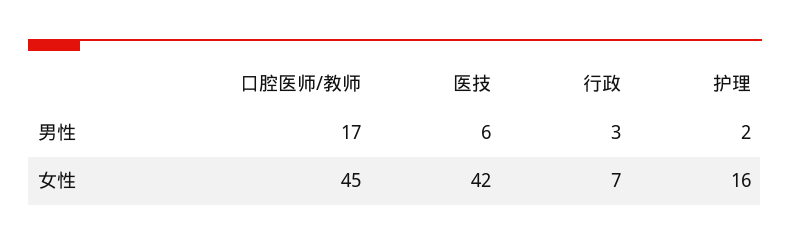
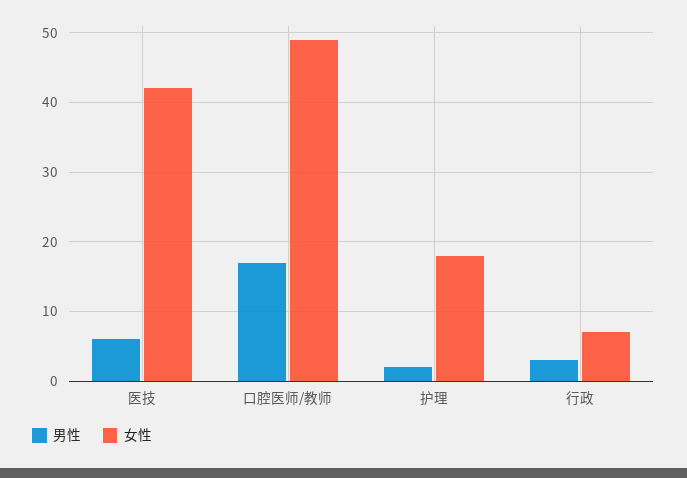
  {
    "男性": {
      "口腔医师/教师": 17,
      "医技": 6,
      "行政": 3,
      "护理": 2
    },
    "女性": {
-     "口腔医师/教师": 45,
+     "口腔医师/教师": 49,
      "医技": 42,
      "行政": 7,
-     "护理": 16
+     "护理": 18
    }
  }

